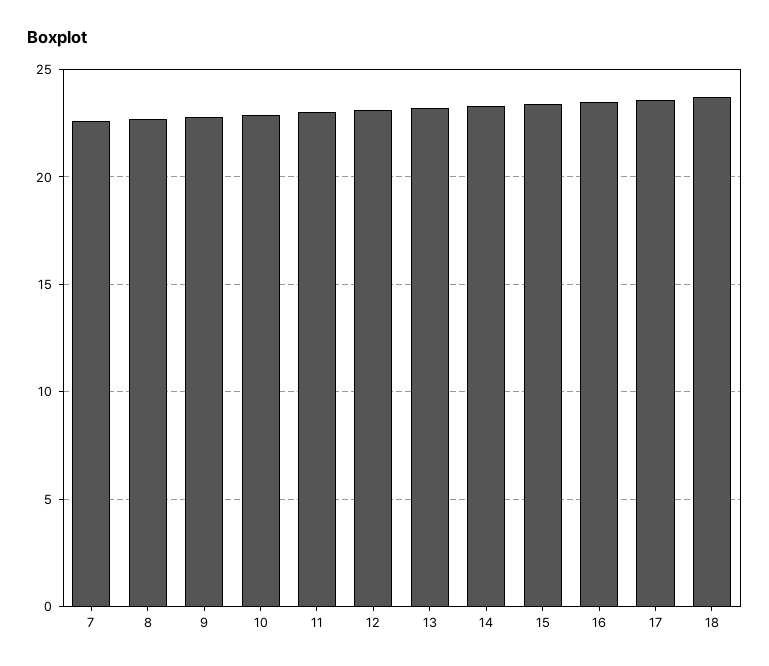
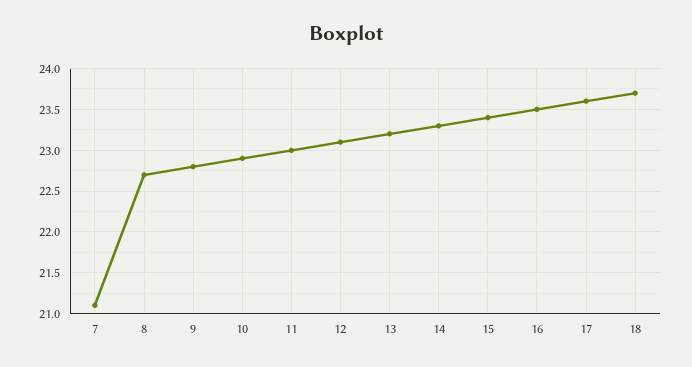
  {
-   "7": 22.5,
+   "7": 21.1,
    "8": 22.7,
    "9": 22.8,
    "10": 22.9,
    "11": 23,
    "12": 23.1,
    "13": 23.2,
    "14": 23.3,
    "15": 23.4,
    "16": 23.5,
    "17": 23.6,
    "18": 23.7
  }

